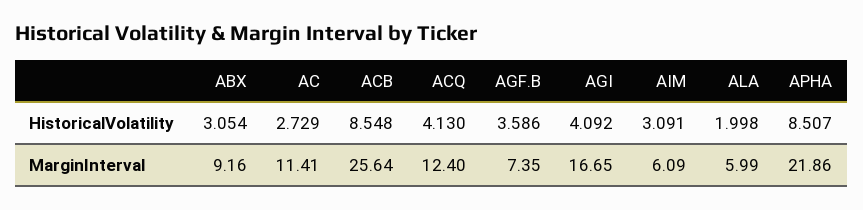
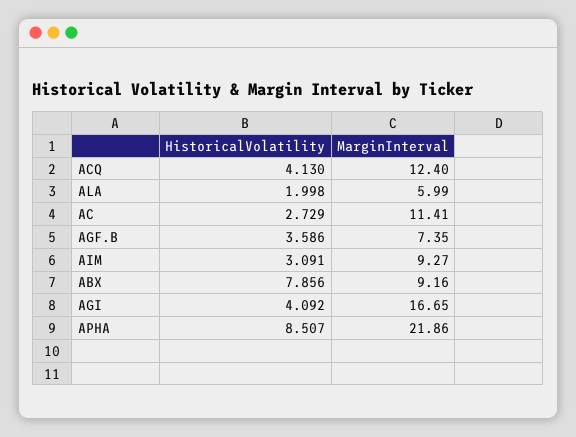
  {
    "ABX": {
-     "HistoricalVolatility": 3.054,
+     "HistoricalVolatility": 7.856,
      "MarginInterval": 9.16
    },
    "AC": {
      "HistoricalVolatility": 2.729,
      "MarginInterval": 11.41
    },
-   "ACB": {
-     "HistoricalVolatility": 8.548,
-     "MarginInterval": 25.64
-   },
    "ACQ": {
      "HistoricalVolatility": 4.13,
      "MarginInterval": 12.4
    },
    "AGF.B": {
      "HistoricalVolatility": 3.586,
      "MarginInterval": 7.35
    },
    "AGI": {
      "HistoricalVolatility": 4.092,
      "MarginInterval": 16.65
    },
    "AIM": {
      "HistoricalVolatility": 3.091,
-     "MarginInterval": 6.09
+     "MarginInterval": 9.27
    },
    "ALA": {
      "HistoricalVolatility": 1.998,
      "MarginInterval": 5.99
    },
    "APHA": {
      "HistoricalVolatility": 8.507,
      "MarginInterval": 21.86
    }
  }

